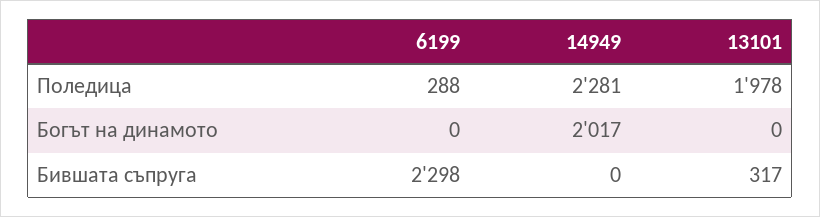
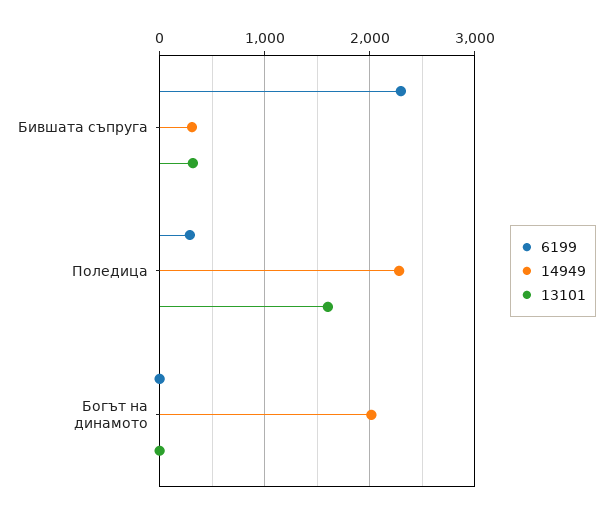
  {
    "6199": {
      "Поледица": 288,
      "Богът на динамото": 0,
      "Бившата съпруга": 2298
    },
    "14949": {
      "Поледица": 2281,
      "Богът на динамото": 2017,
-     "Бившата съпруга": 0
+     "Бившата съпруга": 300
    },
    "13101": {
-     "Поледица": 1978,
+     "Поледица": 1600,
      "Богът на динамото": 0,
      "Бившата съпруга": 317
    }
  }

